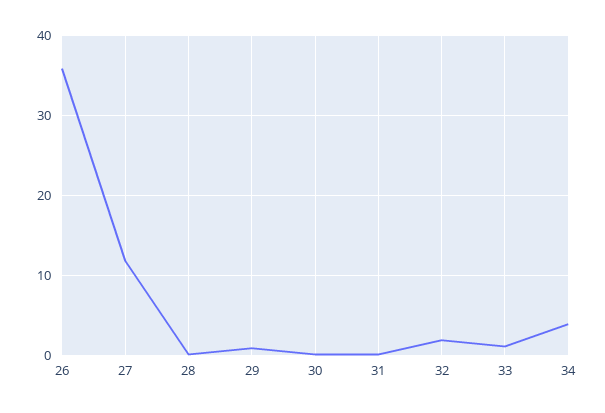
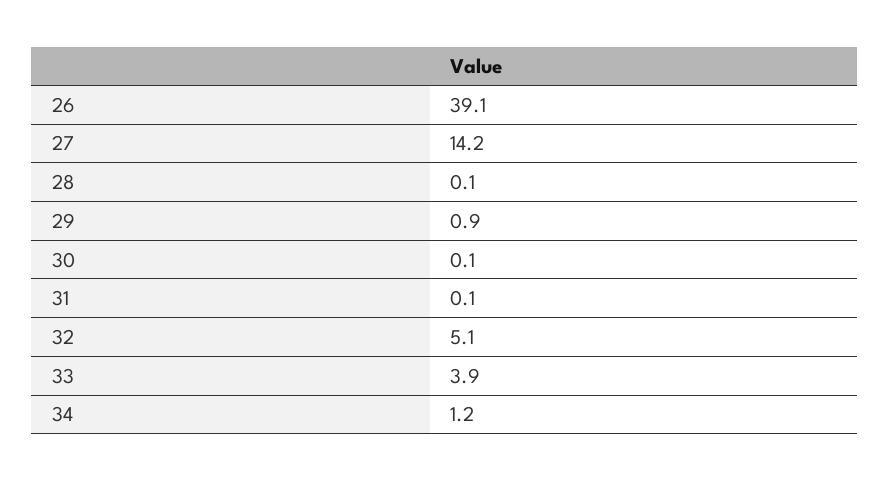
  {
-   "26": 36,
+   "26": 39.1,
-   "27": 12,
+   "27": 14.2,
    "28": 0.1,
    "29": 0.9,
    "30": 0.1,
    "31": 0.1,
-   "32": 2,
+   "32": 5.1,
-   "33": 1,
+   "33": 3.9,
-   "34": 4
+   "34": 1.2
  }

